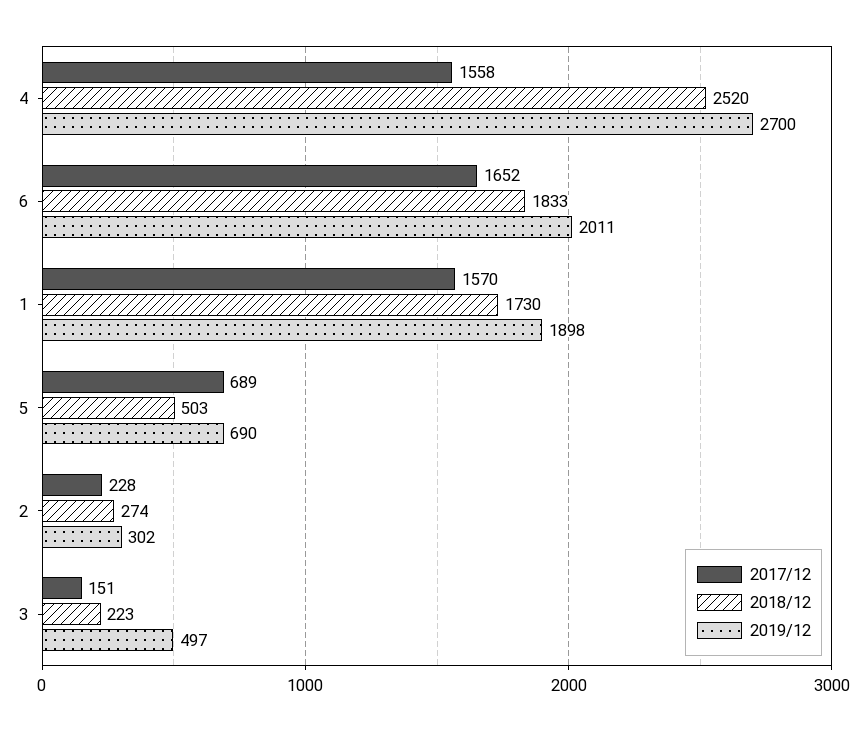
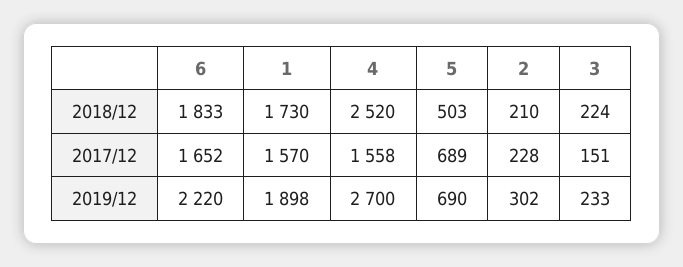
  {
    "2017/12": {
      "4": 1558,
      "6": 1652,
      "1": 1570,
      "5": 689,
      "2": 228,
      "3": 151
    },
    "2018/12": {
      "4": 2520,
      "6": 1833,
      "1": 1730,
      "5": 503,
-     "2": 274,
+     "2": 210,
-     "3": 223
+     "3": 224
    },
    "2019/12": {
      "4": 2700,
-     "6": 2011,
+     "6": 2220,
      "1": 1898,
      "5": 690,
      "2": 302,
-     "3": 497
+     "3": 233
    }
  }

